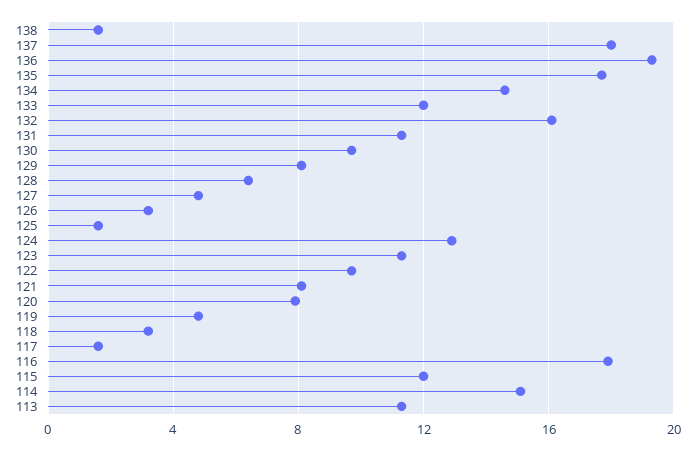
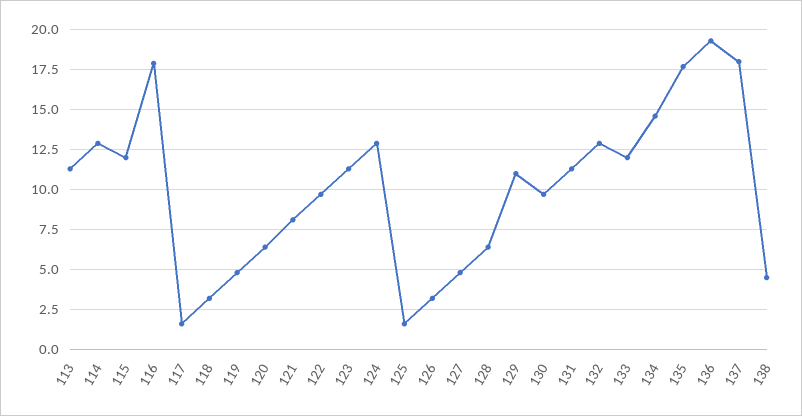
  {
-   "138": 1.5,
+   "138": 4.5,
    "137": 18,
    "136": 19.5,
    "135": 17.5,
    "134": 14.5,
    "133": 12,
-   "132": 16,
+   "132": 13,
    "131": 11.5,
    "130": 9.5,
-   "129": 8,
+   "129": 11,
    "128": 6.5,
    "127": 5,
    "126": 3,
    "125": 1.5,
    "124": 13,
    "123": 11.5,
    "122": 9.5,
    "121": 8,
-   "120": 8,
+   "120": 6.5,
    "119": 5,
    "118": 3,
    "117": 1.5,
    "116": 18,
    "115": 12,
-   "114": 15,
+   "114": 13,
    "113": 11.5
  }

